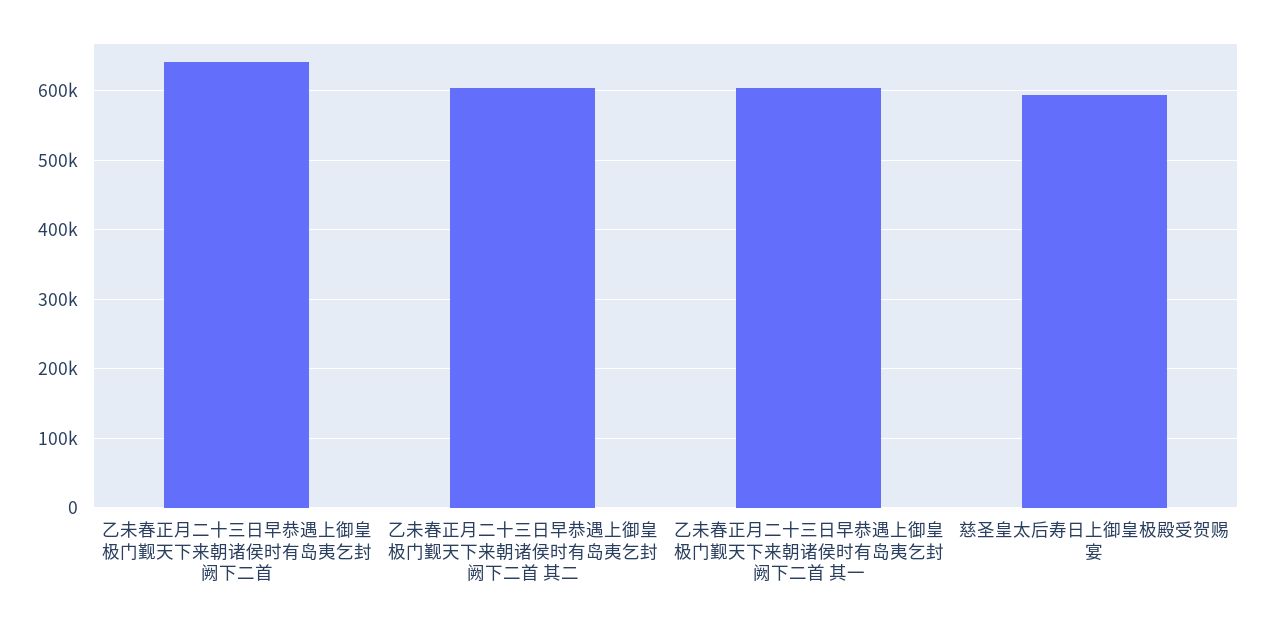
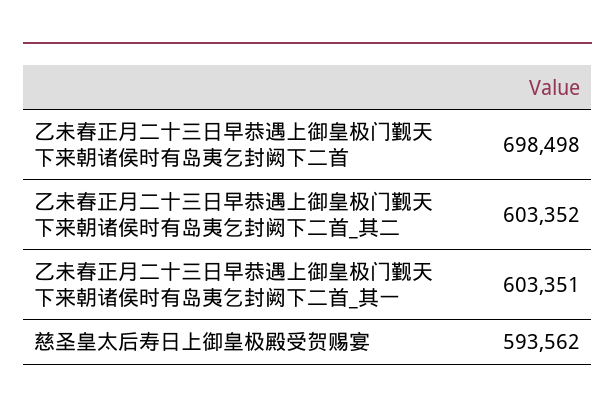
  {
-   "乙未春正月二十三日早恭遇上御皇极门觐天下来朝诸侯时有岛夷乞封阙下二首": 640000,
+   "乙未春正月二十三日早恭遇上御皇极门觐天下来朝诸侯时有岛夷乞封阙下二首": 698498,
    "乙未春正月二十三日早恭遇上御皇极门觐天下来朝诸侯时有岛夷乞封阙下二首 其二": 603352,
    "乙未春正月二十三日早恭遇上御皇极门觐天下来朝诸侯时有岛夷乞封阙下二首 其一": 603351,
    "慈圣皇太后寿日上御皇极殿受贺赐宴": 593562
  }

